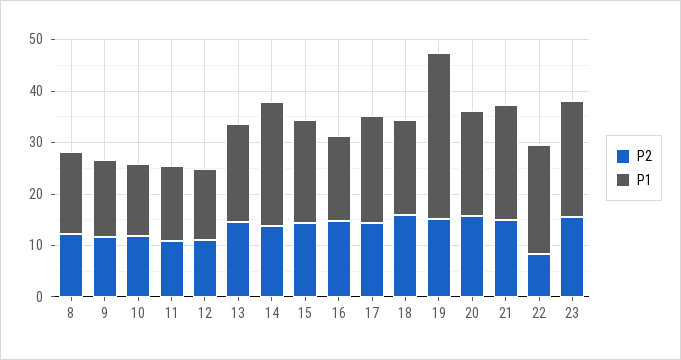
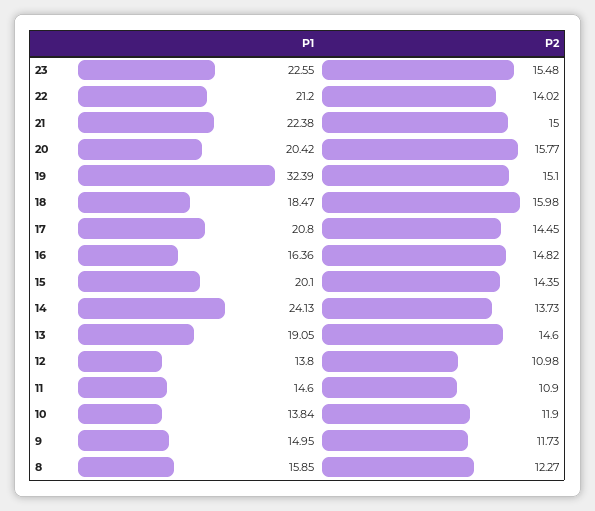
  {
    "P2": {
      "8": 12.27,
      "9": 11.73,
      "10": 11.9,
      "11": 10.9,
      "12": 10.98,
      "13": 14.6,
      "14": 13.73,
      "15": 14.35,
      "16": 14.82,
      "17": 14.45,
      "18": 15.98,
      "19": 15.1,
      "20": 15.77,
      "21": 15,
-     "22": 8,
+     "22": 14.02,
      "23": 15.48
    },
    "P1": {
      "8": 15.85,
      "9": 14.95,
      "10": 13.84,
      "11": 14.6,
      "12": 13.8,
      "13": 19.05,
      "14": 24.13,
      "15": 20.1,
      "16": 16.36,
      "17": 20.8,
      "18": 18.47,
      "19": 32.39,
      "20": 20.42,
      "21": 22.38,
      "22": 21.2,
      "23": 22.55
    }
  }

